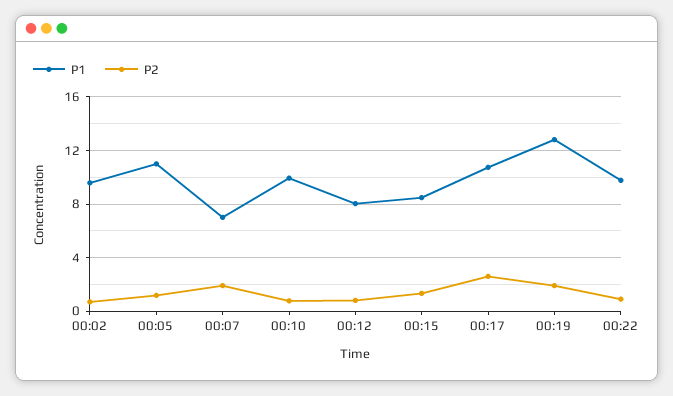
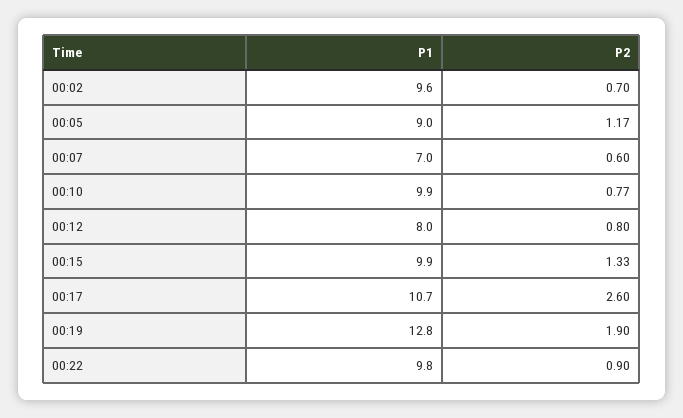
  {
    "P1": {
      "00:02": 9.6,
-     "00:05": 11,
+     "00:05": 9,
      "00:07": 7,
      "00:10": 9.9,
      "00:12": 8,
-     "00:15": 8.5,
+     "00:15": 9.9,
      "00:17": 10.7,
      "00:19": 12.8,
      "00:22": 9.8
    },
    "P2": {
      "00:02": 0.7,
      "00:05": 1.17,
-     "00:07": 2,
+     "00:07": 0.6,
      "00:10": 0.77,
      "00:12": 0.8,
      "00:15": 1.33,
      "00:17": 2.6,
      "00:19": 1.9,
      "00:22": 0.9
    }
  }

